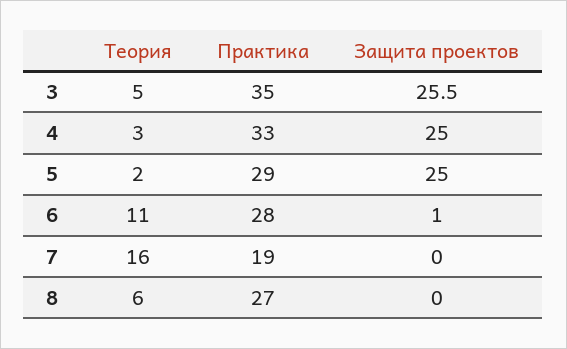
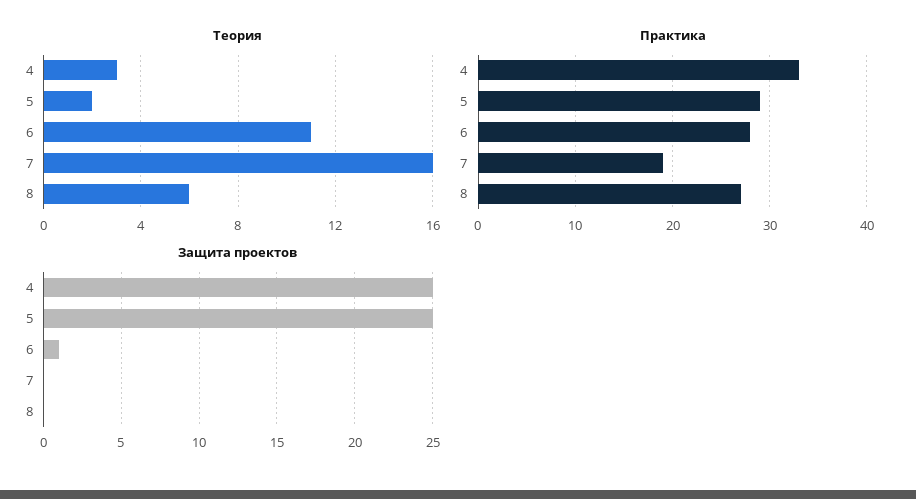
  {
    "Теория": {
-     "3": 5,
      "4": 3,
      "5": 2,
      "6": 11,
      "7": 16,
      "8": 6
    },
    "Практика": {
-     "3": 35,
      "4": 33,
      "5": 29,
      "6": 28,
      "7": 19,
      "8": 27
    },
    "Защита проектов": {
-     "3": 25.5,
      "4": 25,
      "5": 25,
      "6": 1,
      "7": 0,
      "8": 0
    }
  }

